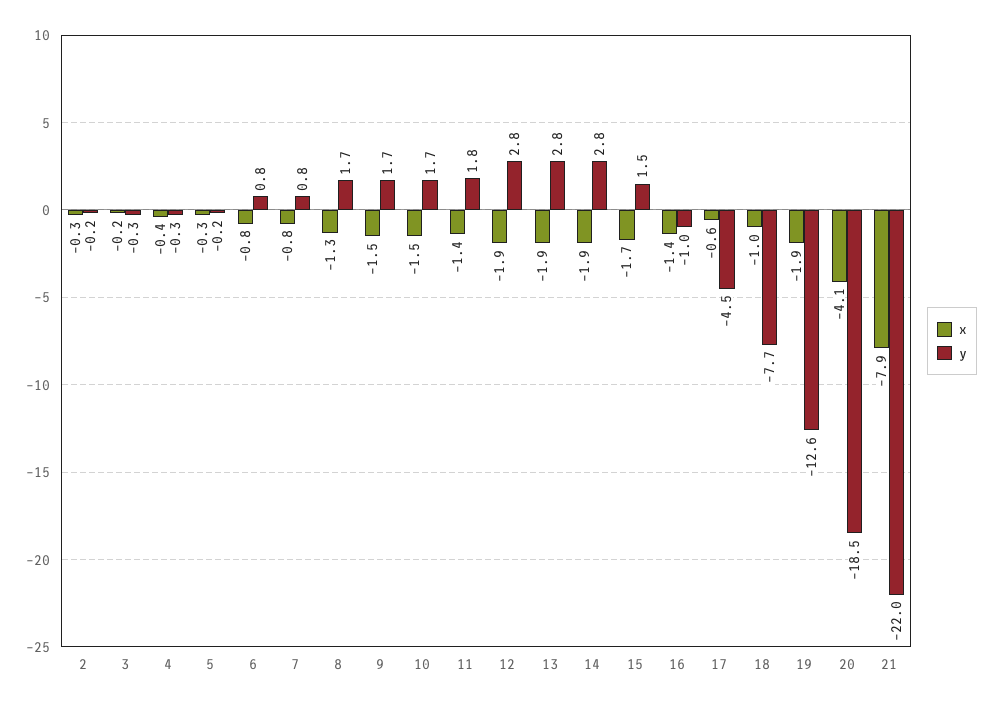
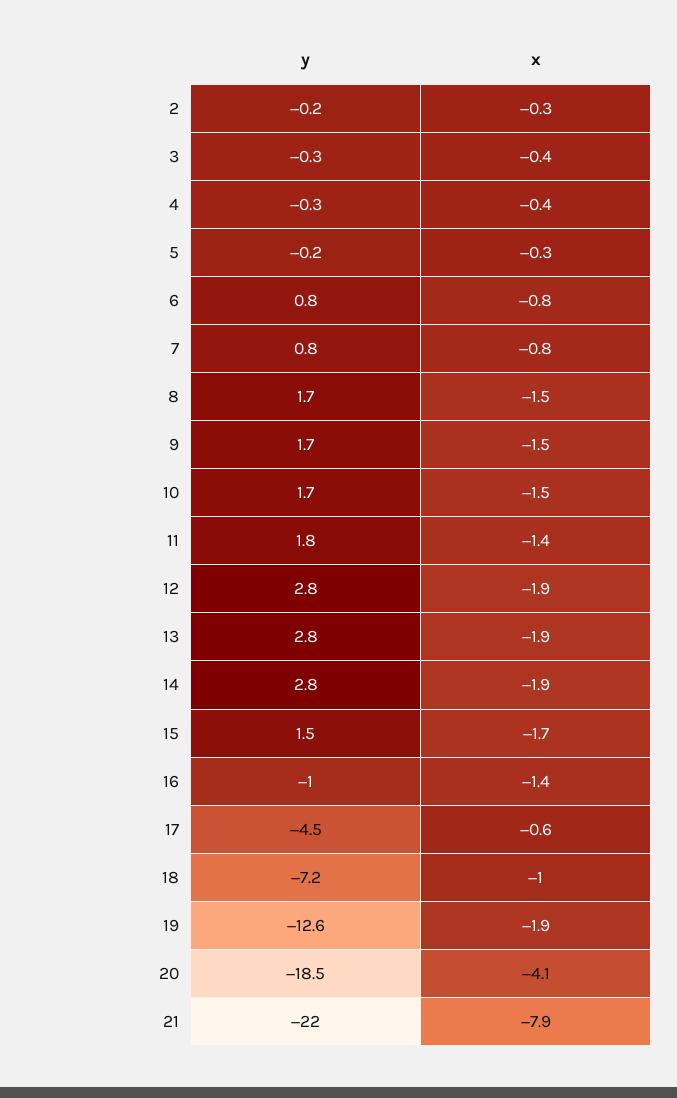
  {
    "x": {
      "2": -0.3,
-     "3": -0.2,
+     "3": -0.4,
      "4": -0.4,
      "5": -0.3,
      "6": -0.8,
      "7": -0.8,
-     "8": -1.3,
+     "8": -1.5,
      "9": -1.5,
      "10": -1.5,
      "11": -1.4,
      "12": -1.9,
      "13": -1.9,
      "14": -1.9,
      "15": -1.7,
      "16": -1.4,
      "17": -0.6,
      "18": -1,
      "19": -1.9,
      "20": -4.1,
      "21": -7.9
    },
    "y": {
      "2": -0.2,
      "3": -0.3,
      "4": -0.3,
      "5": -0.2,
      "6": 0.8,
      "7": 0.8,
      "8": 1.7,
      "9": 1.7,
      "10": 1.7,
      "11": 1.8,
      "12": 2.8,
      "13": 2.8,
      "14": 2.8,
      "15": 1.5,
      "16": -1,
      "17": -4.5,
-     "18": -7.7,
+     "18": -7.2,
      "19": -12.6,
      "20": -18.5,
      "21": -22
    }
  }

